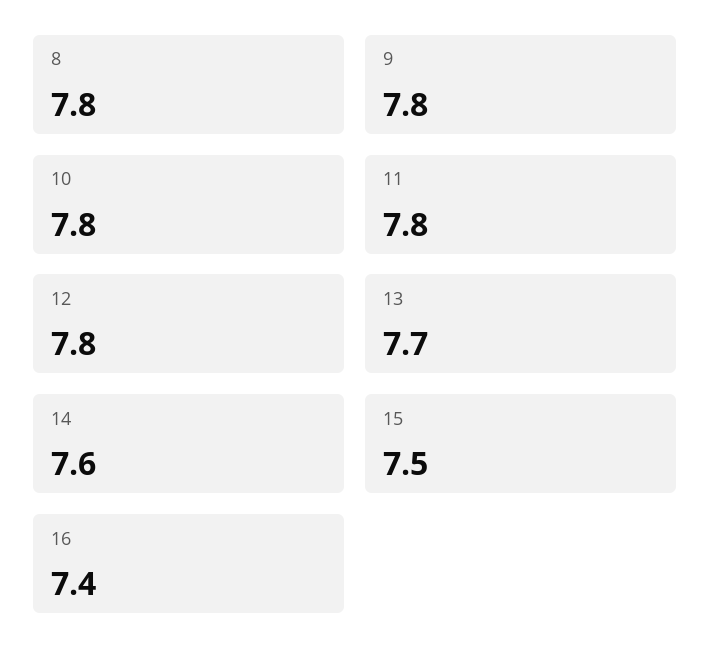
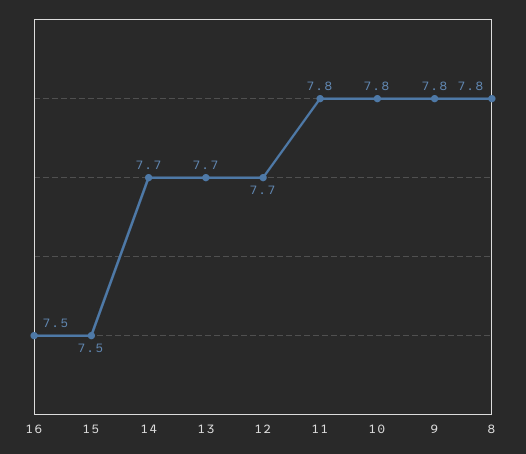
  {
    "8": 7.8,
    "9": 7.8,
    "10": 7.8,
    "11": 7.8,
-   "12": 7.8,
+   "12": 7.7,
    "13": 7.7,
-   "14": 7.6,
+   "14": 7.7,
    "15": 7.5,
-   "16": 7.4
+   "16": 7.5
  }

